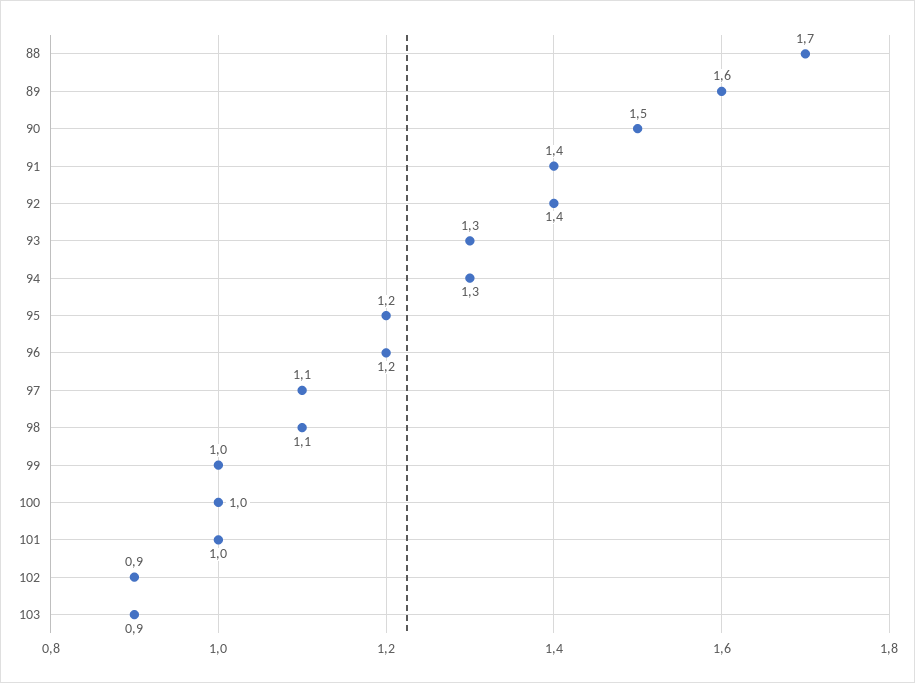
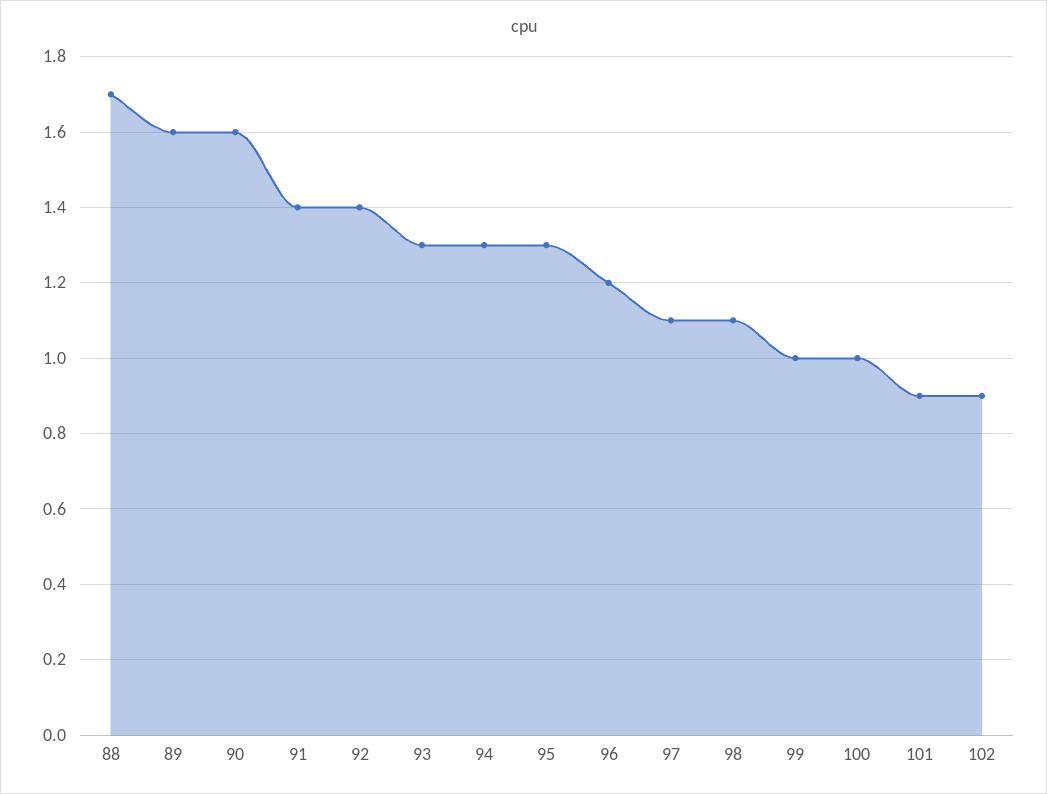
  {
    "88": 1.7,
    "89": 1.6,
-   "90": 1.5,
+   "90": 1.6,
    "91": 1.4,
    "92": 1.4,
    "93": 1.3,
    "94": 1.3,
-   "95": 1.2,
+   "95": 1.3,
    "96": 1.2,
    "97": 1.1,
    "98": 1.1,
    "99": 1,
    "100": 1,
-   "101": 1,
+   "101": 0.9,
-   "102": 0.9,
+   "102": 0.9
-   "103": 0.9
  }

